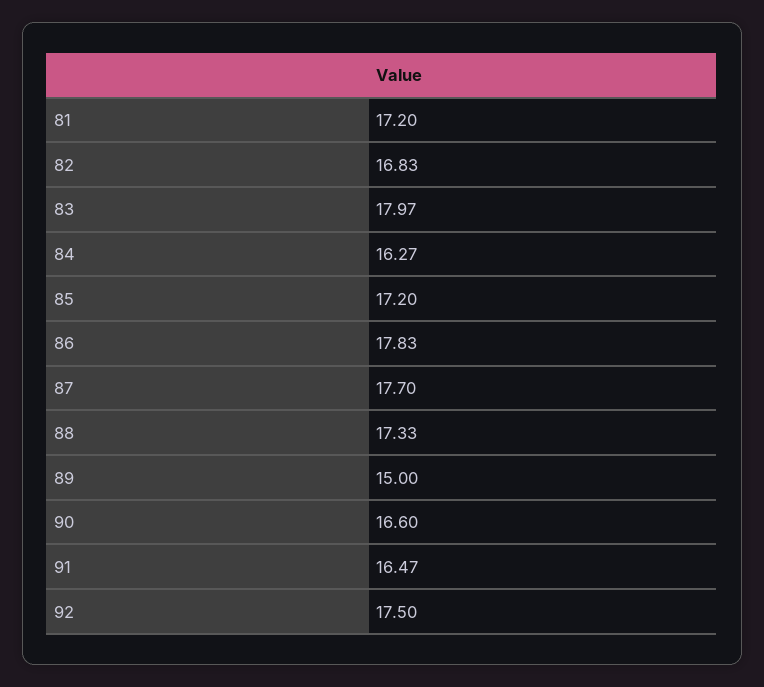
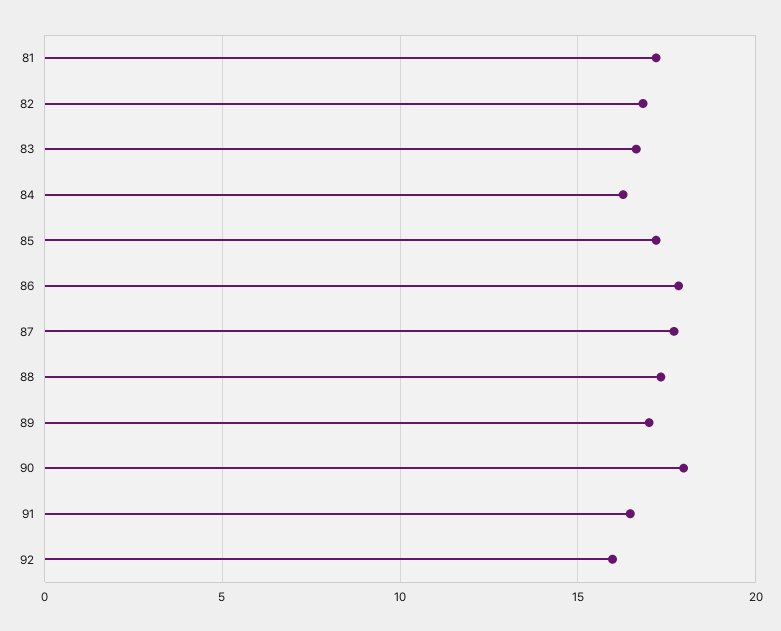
  {
    "81": 17.2,
    "82": 16.83,
-   "83": 17.97,
+   "83": 16.5,
    "84": 16.27,
    "85": 17.2,
    "86": 17.83,
    "87": 17.7,
    "88": 17.33,
-   "89": 15,
+   "89": 17,
-   "90": 16.6,
+   "90": 18,
    "91": 16.47,
-   "92": 17.5
+   "92": 16
  }

